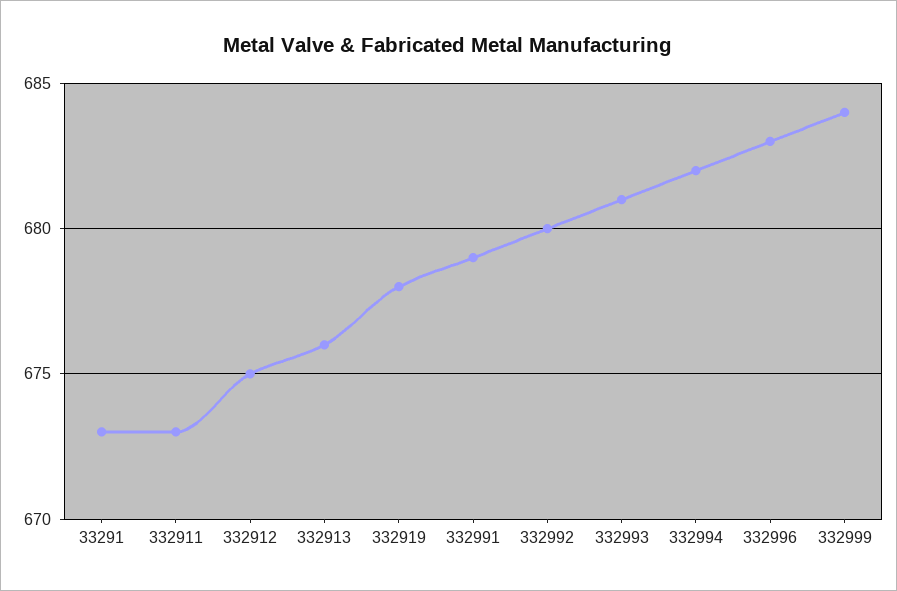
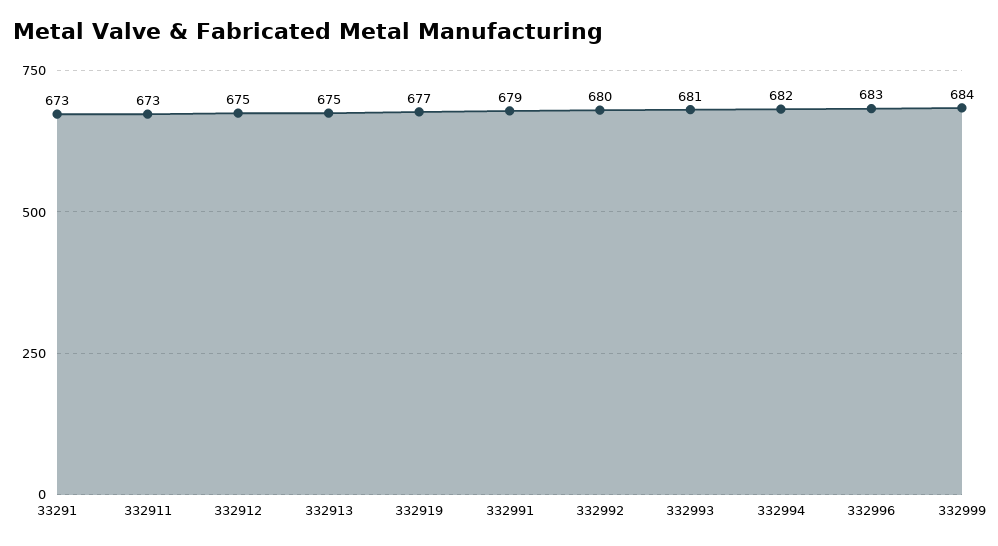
  {
    "33291": 673,
    "332911": 673,
    "332912": 675,
-   "332913": 676,
+   "332913": 675,
-   "332919": 678,
+   "332919": 677,
    "332991": 679,
    "332992": 680,
    "332993": 681,
    "332994": 682,
    "332996": 683,
    "332999": 684
  }

